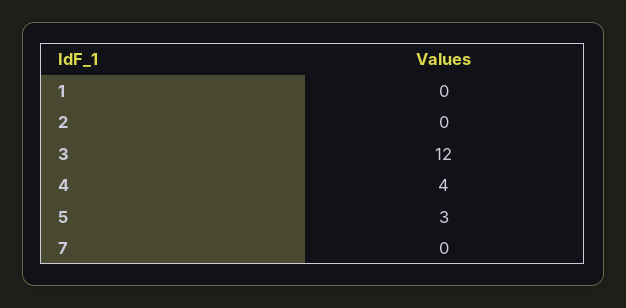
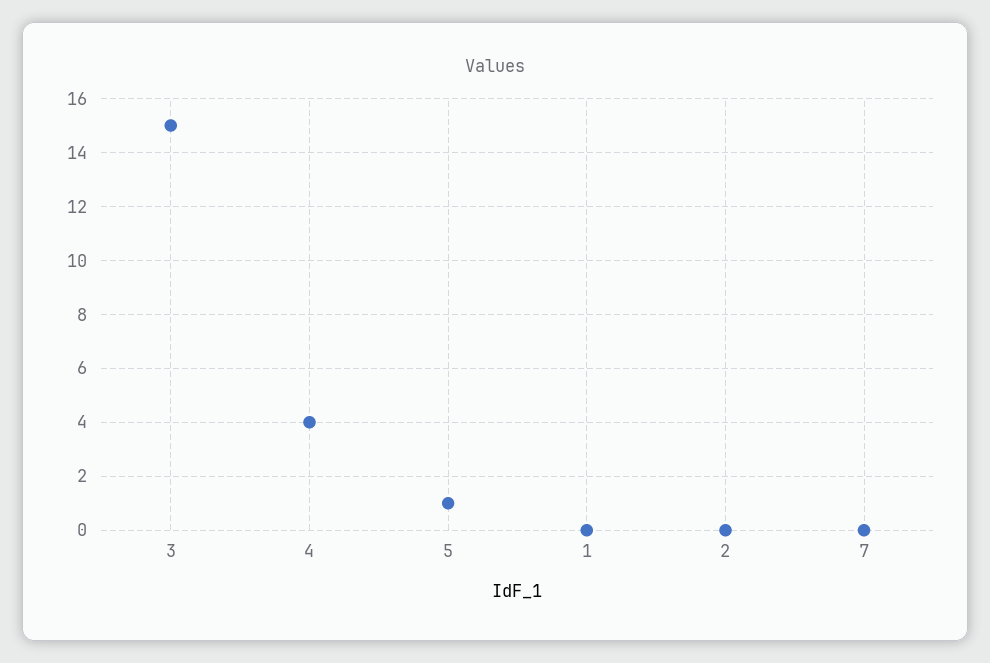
  {
    "1": 0,
    "2": 0,
-   "3": 12,
+   "3": 15,
    "4": 4,
-   "5": 3,
+   "5": 1,
    "7": 0
  }

